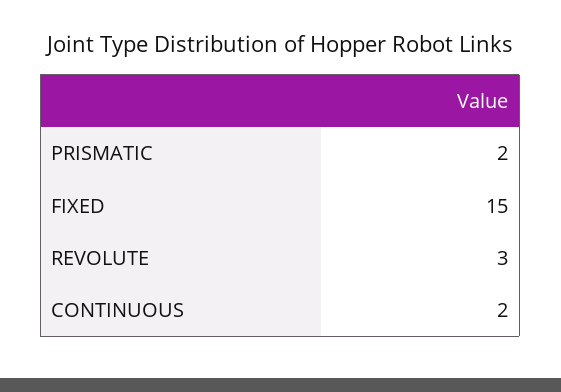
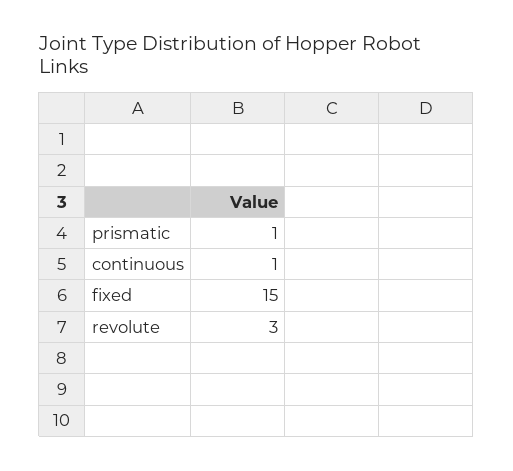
  {
-   "PRISMATIC": 2,
+   "PRISMATIC": 1,
    "FIXED": 15,
    "REVOLUTE": 3,
-   "CONTINUOUS": 2
+   "CONTINUOUS": 1
  }

